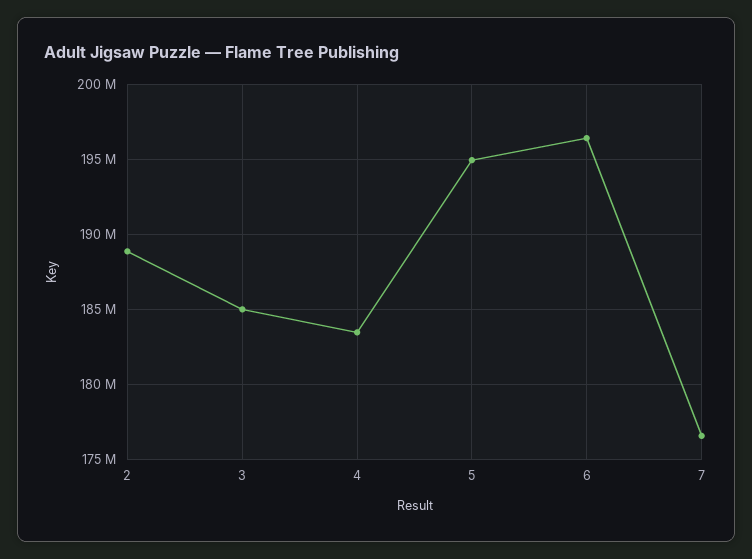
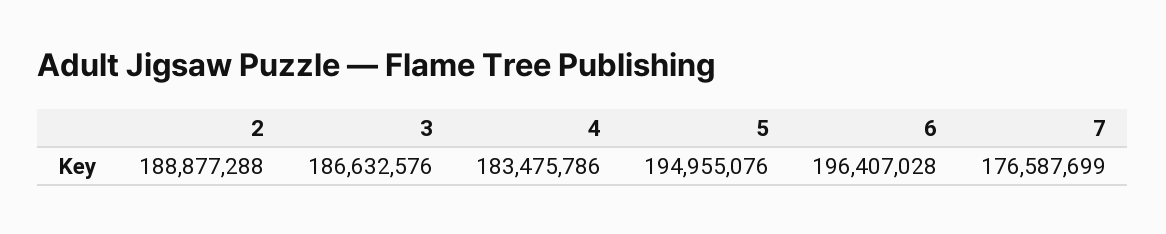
  {
    "2": 188877288,
-   "3": 185000000,
+   "3": 186632576,
    "4": 183475786,
    "5": 194955076,
    "6": 196407028,
    "7": 176587699
  }

